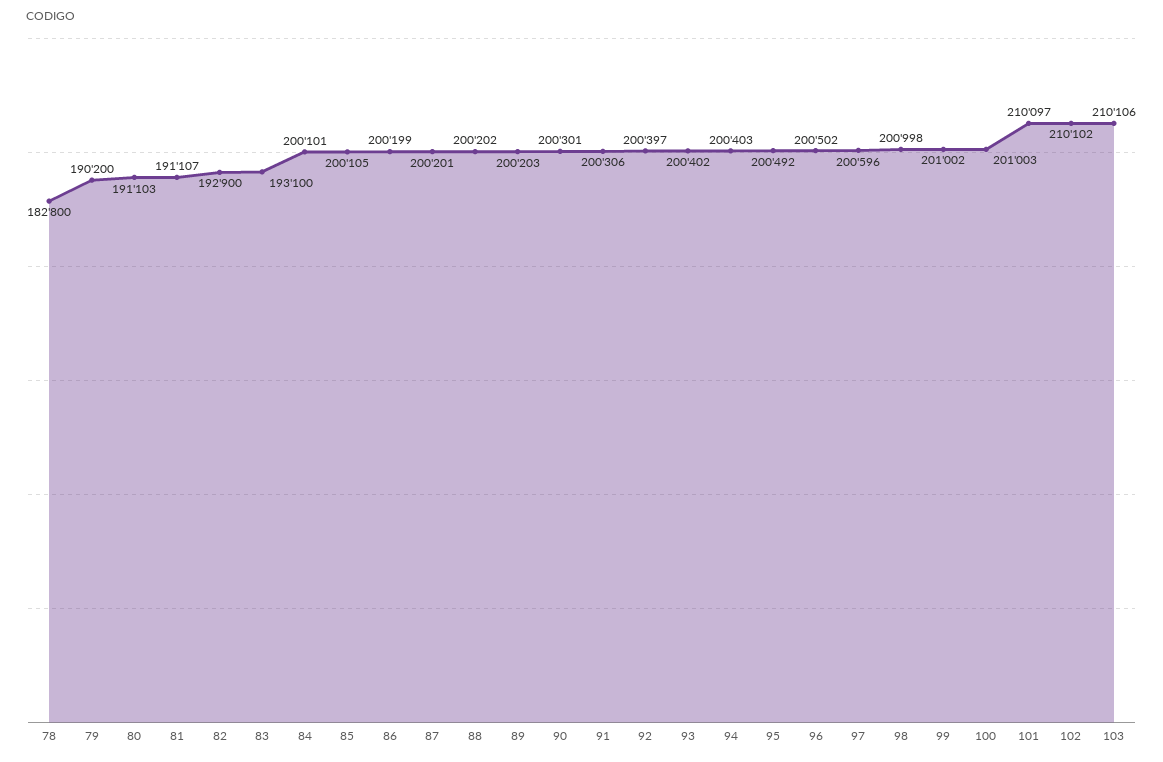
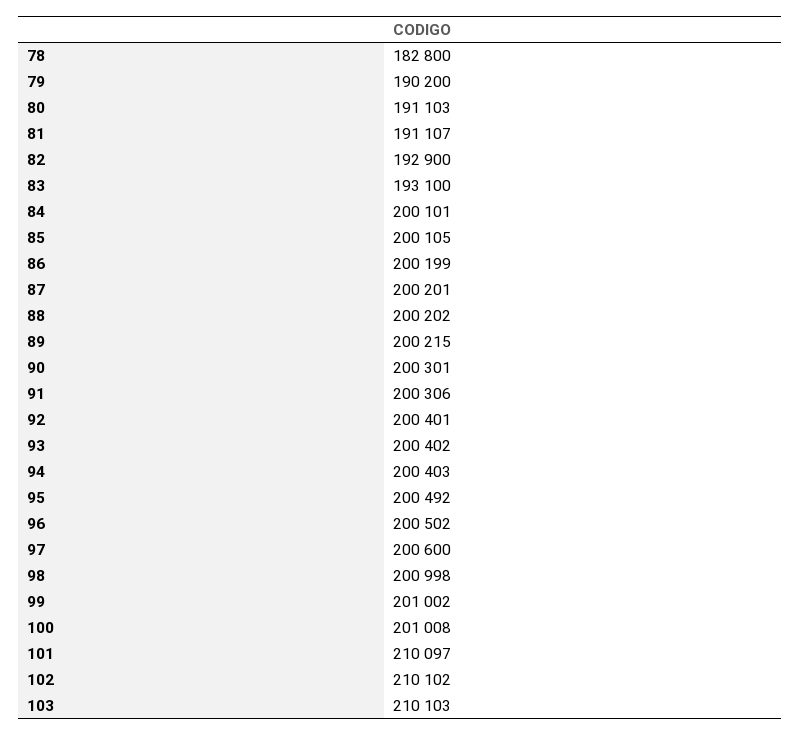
  {
    "78": 182800,
    "79": 190200,
    "80": 191103,
    "81": 191107,
    "82": 192900,
    "83": 193100,
    "84": 200101,
    "85": 200105,
    "86": 200199,
    "87": 200201,
    "88": 200202,
-   "89": 200203,
+   "89": 200215,
    "90": 200301,
    "91": 200306,
-   "92": 200397,
+   "92": 200401,
    "93": 200402,
    "94": 200403,
    "95": 200492,
    "96": 200502,
-   "97": 200596,
+   "97": 200600,
    "98": 200998,
    "99": 201002,
-   "100": 201003,
+   "100": 201008,
    "101": 210097,
    "102": 210102,
-   "103": 210106
+   "103": 210103
  }

